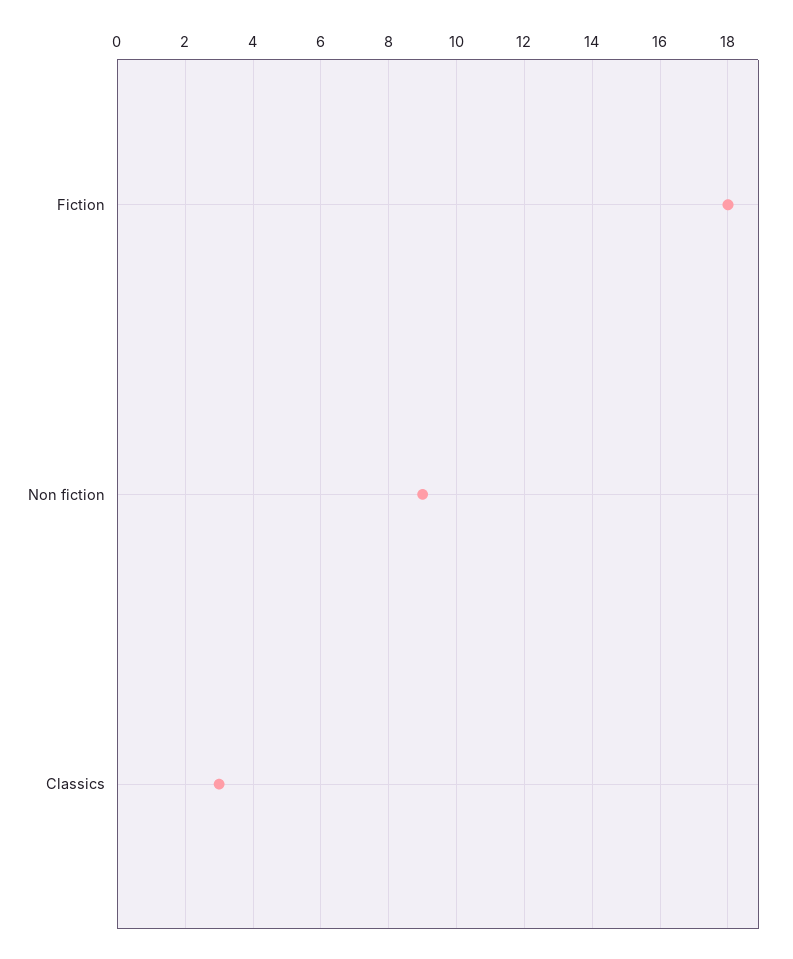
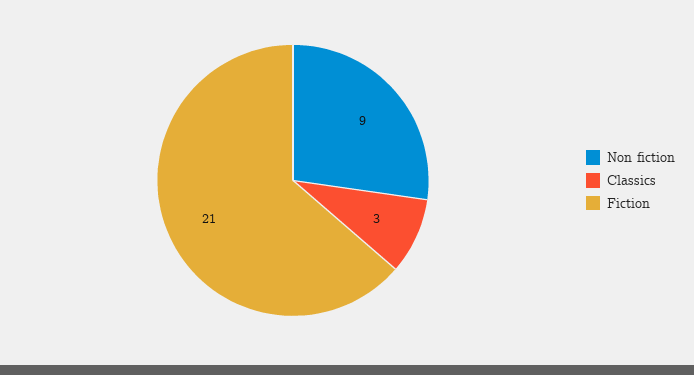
  {
-   "Fiction": 18,
+   "Fiction": 21,
    "Non fiction": 9,
    "Classics": 3
  }

